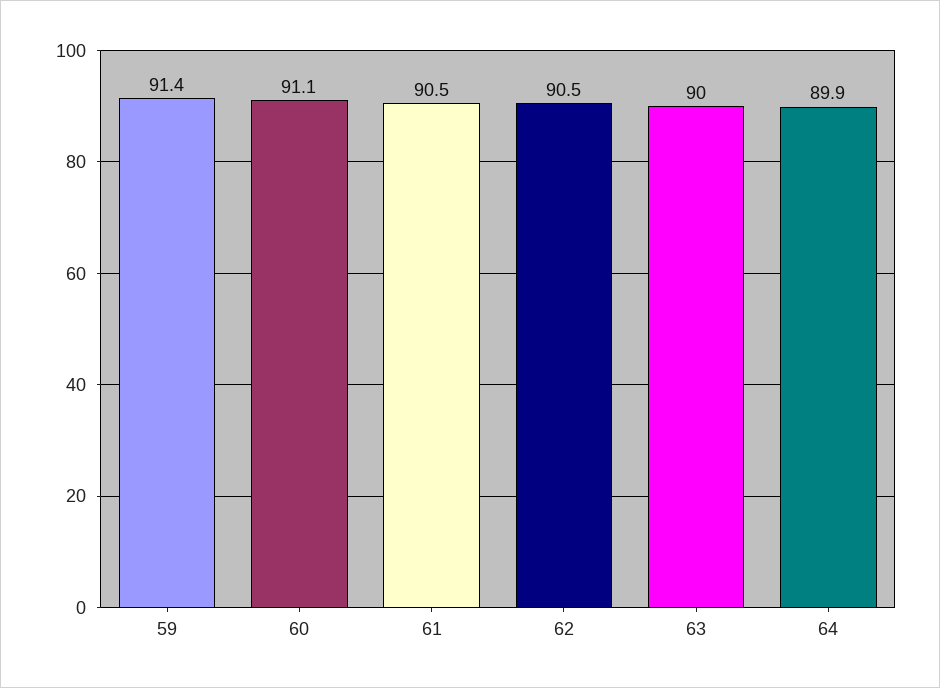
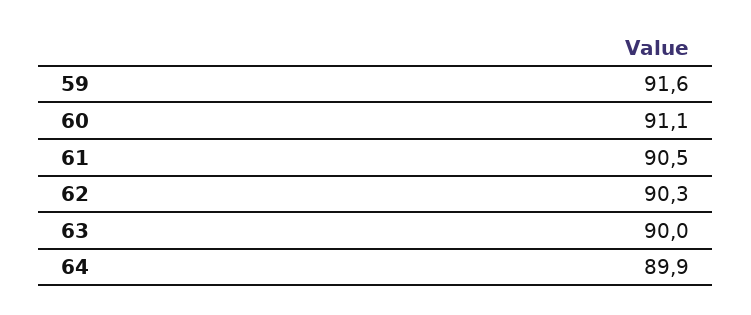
  {
-   "59": 91.4,
+   "59": 91.6,
    "60": 91.1,
    "61": 90.5,
-   "62": 90.5,
+   "62": 90.3,
    "63": 90,
    "64": 89.9
  }

